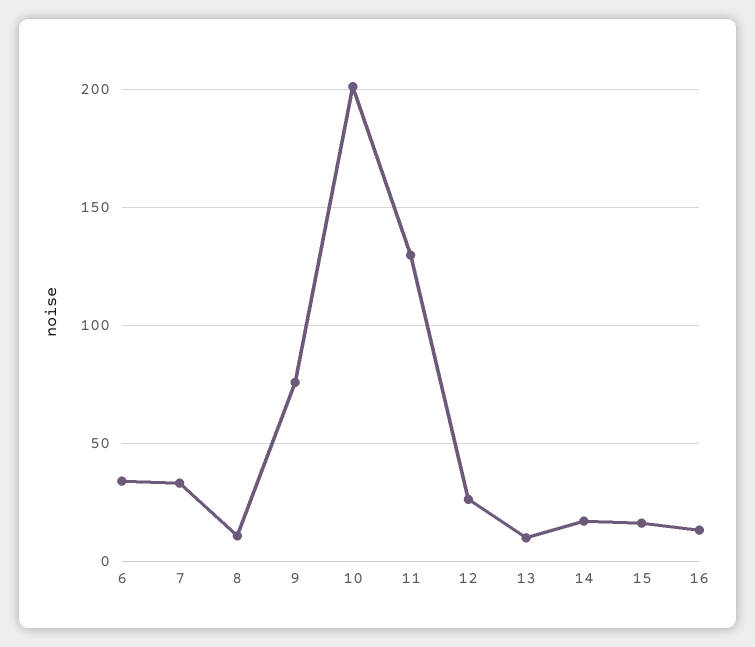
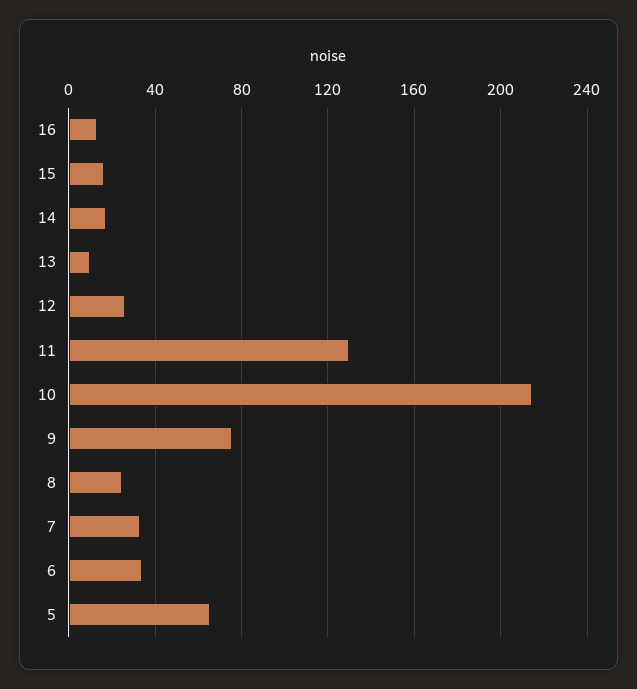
  {
    "6": 35,
    "7": 35,
-   "8": 10,
+   "8": 25,
    "9": 75,
-   "10": 200,
+   "10": 215,
    "11": 130,
    "12": 25,
    "13": 10,
    "14": 15,
    "15": 15,
-   "16": 15
+   "16": 15,
+   "5": 65
  }

